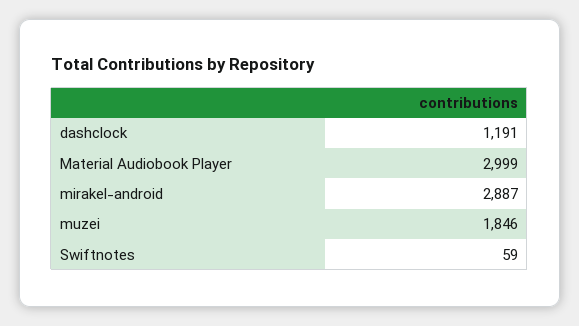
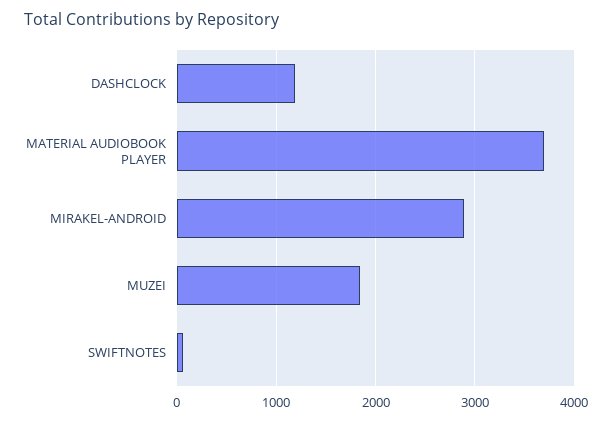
  {
    "dashclock": 1191,
-   "Material Audiobook Player": 2999,
+   "Material Audiobook Player": 3700,
    "mirakel-android": 2887,
    "muzei": 1846,
    "Swiftnotes": 59
  }

